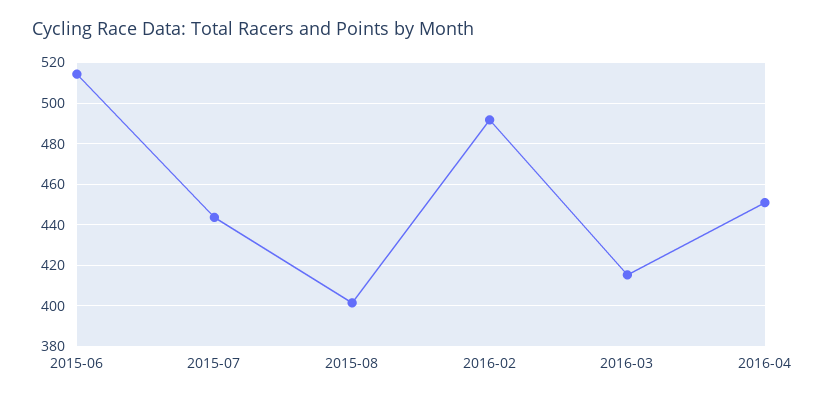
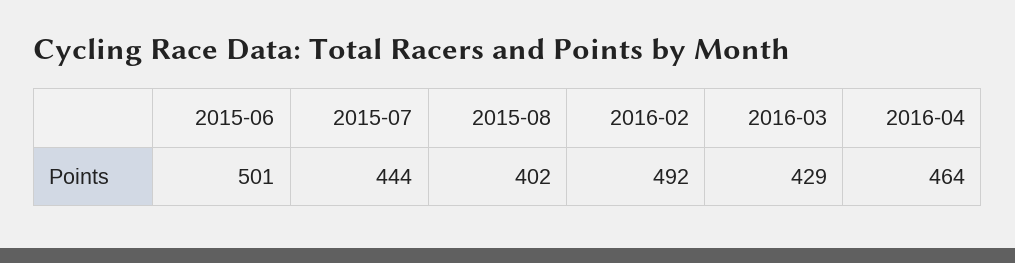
  {
-   "2015-06": 515,
+   "2015-06": 501,
    "2015-07": 444,
    "2015-08": 402,
    "2016-02": 492,
-   "2016-03": 415,
+   "2016-03": 429,
-   "2016-04": 450
+   "2016-04": 464
  }

